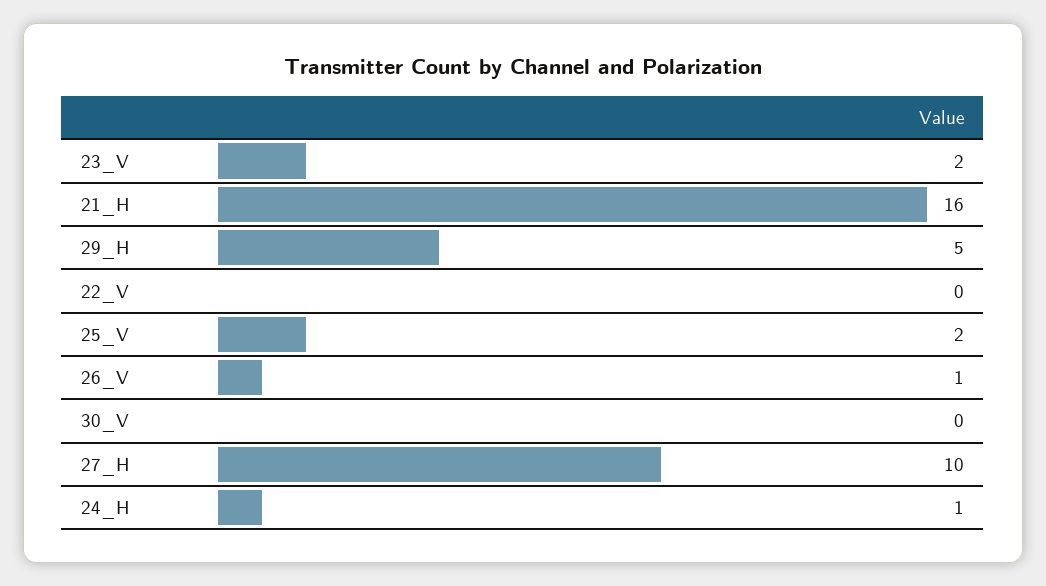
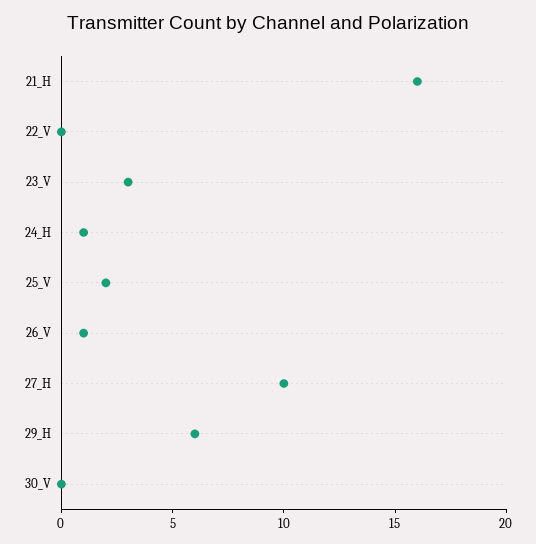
  {
-   "23_V": 2,
+   "23_V": 3,
    "21_H": 16,
-   "29_H": 5,
+   "29_H": 6,
    "22_V": 0,
    "25_V": 2,
    "26_V": 1,
    "30_V": 0,
    "27_H": 10,
    "24_H": 1
  }

